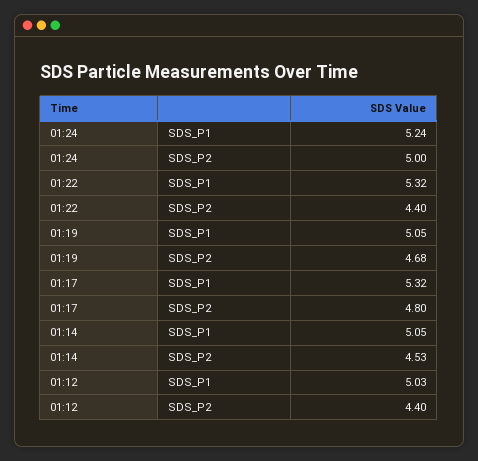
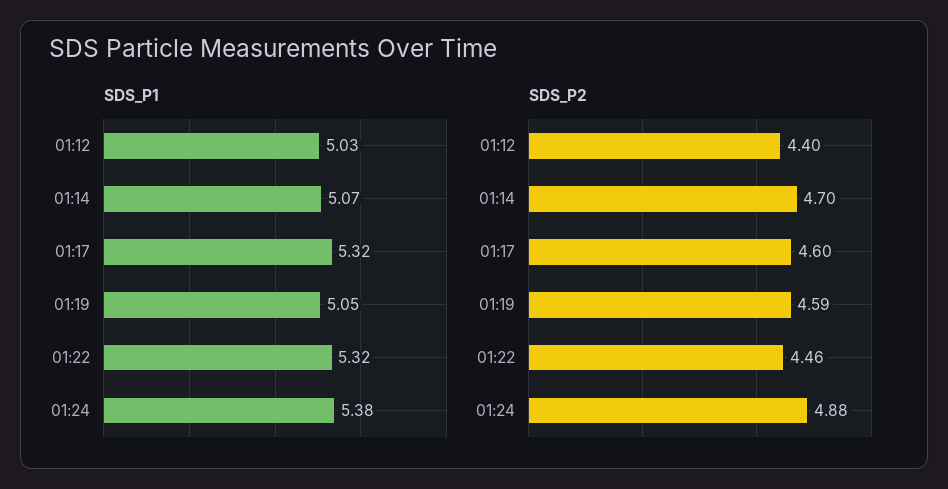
  {
    "SDS_P1": {
-     "01:24": 5.24,
+     "01:24": 5.38,
      "01:22": 5.32,
      "01:19": 5.05,
      "01:17": 5.32,
-     "01:14": 5.05,
+     "01:14": 5.07,
      "01:12": 5.03
    },
    "SDS_P2": {
-     "01:24": 5,
+     "01:24": 4.88,
-     "01:22": 4.4,
+     "01:22": 4.46,
-     "01:19": 4.68,
+     "01:19": 4.59,
-     "01:17": 4.8,
+     "01:17": 4.6,
-     "01:14": 4.53,
+     "01:14": 4.7,
      "01:12": 4.4
    }
  }

